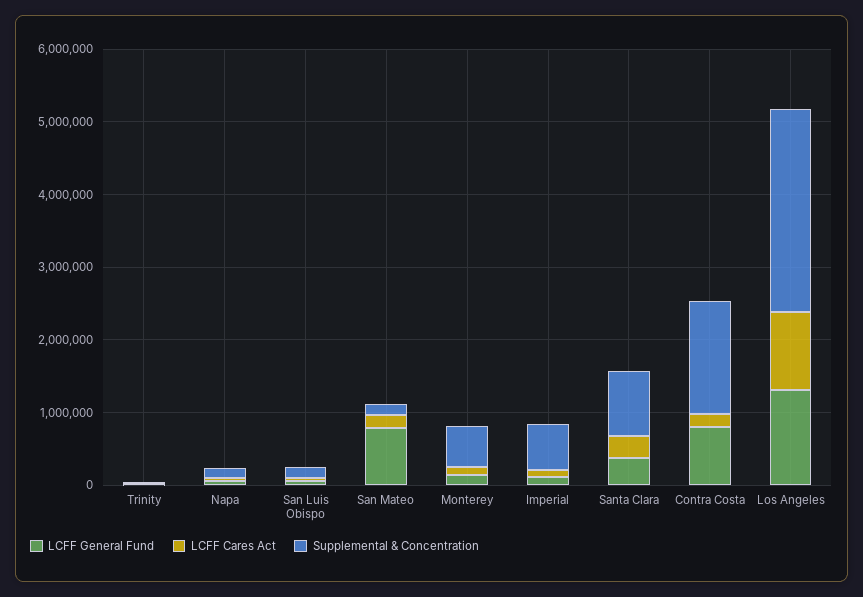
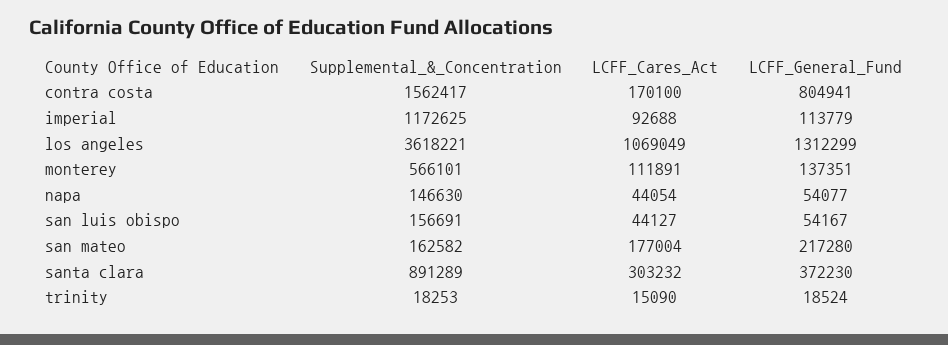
  {
    "LCFF General Fund": {
      "Trinity": 18524,
      "Napa": 54077,
      "San Luis Obispo": 54167,
-     "San Mateo": 800000,
+     "San Mateo": 217280,
      "Monterey": 137351,
      "Imperial": 113779,
      "Santa Clara": 372230,
      "Contra Costa": 804941,
      "Los Angeles": 1312299
    },
    "LCFF Cares Act": {
      "Trinity": 15090,
      "Napa": 44054,
      "San Luis Obispo": 44127,
      "San Mateo": 177004,
      "Monterey": 111891,
      "Imperial": 92688,
      "Santa Clara": 303232,
      "Contra Costa": 170100,
      "Los Angeles": 1069049
    },
    "Supplemental & Concentration": {
      "Trinity": 18253,
      "Napa": 146630,
      "San Luis Obispo": 156691,
      "San Mateo": 162582,
      "Monterey": 566101,
-     "Imperial": 600000,
+     "Imperial": 1172625,
      "Santa Clara": 891289,
      "Contra Costa": 1562417,
-     "Los Angeles": 2800000
+     "Los Angeles": 3618221
    }
  }

